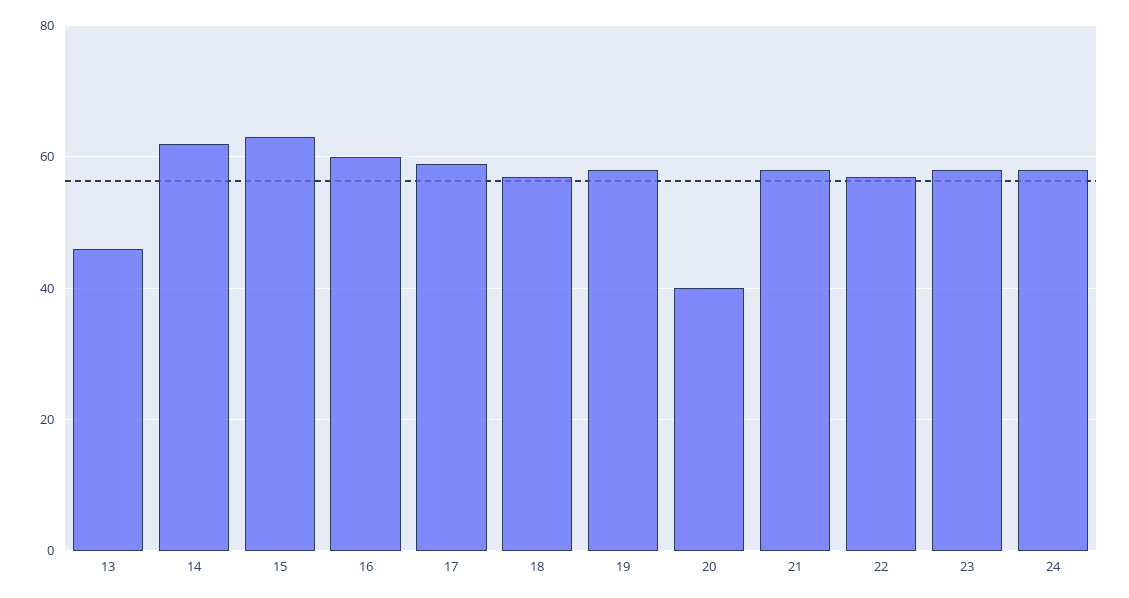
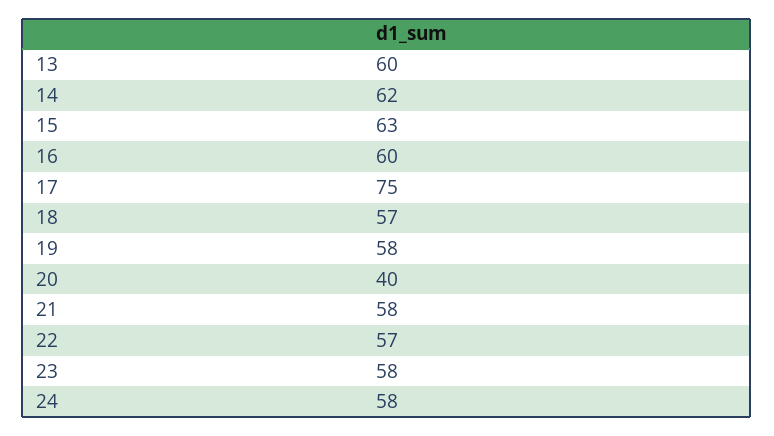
  {
-   "13": 45,
+   "13": 60,
    "14": 62,
    "15": 63,
    "16": 60,
-   "17": 60,
+   "17": 75,
    "18": 57,
    "19": 58,
    "20": 40,
    "21": 58,
    "22": 57,
    "23": 58,
    "24": 58
  }

